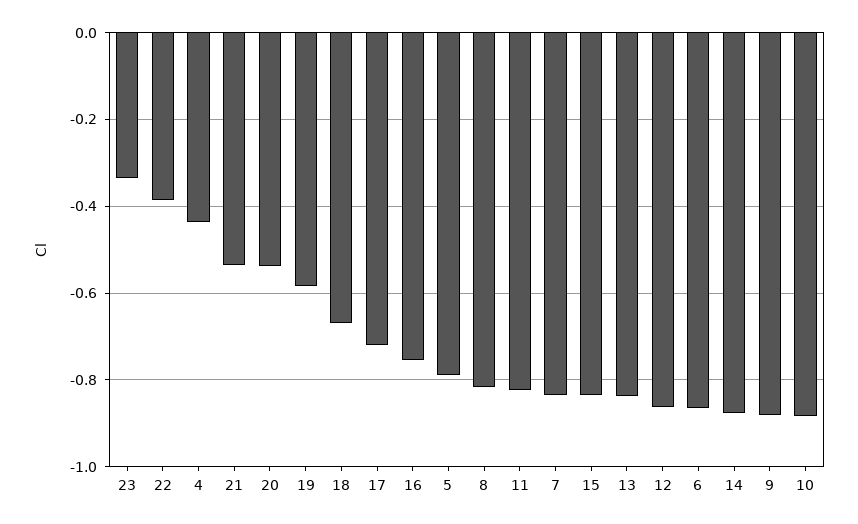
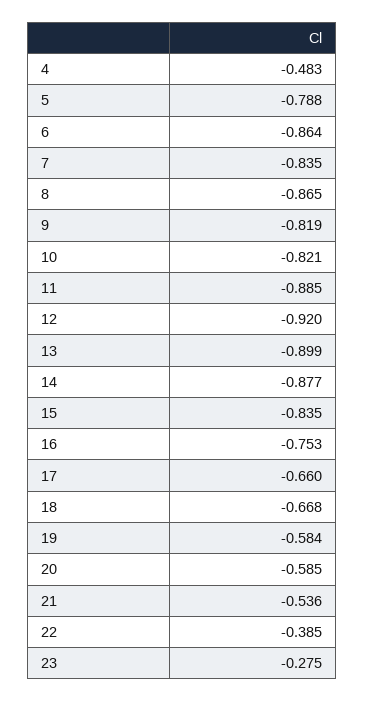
  {
-   "23": -0.34,
+   "23": -0.275,
    "22": -0.385,
-   "4": -0.44,
+   "4": -0.483,
    "21": -0.536,
-   "20": -0.54,
+   "20": -0.585,
    "19": -0.584,
    "18": -0.668,
-   "17": -0.72,
+   "17": -0.66,
    "16": -0.753,
    "5": -0.788,
-   "8": -0.82,
+   "8": -0.865,
-   "11": -0.82,
+   "11": -0.885,
    "7": -0.835,
    "15": -0.835,
-   "13": -0.84,
+   "13": -0.899,
-   "12": -0.86,
+   "12": -0.92,
    "6": -0.864,
    "14": -0.877,
-   "9": -0.88,
+   "9": -0.819,
-   "10": -0.88
+   "10": -0.821
  }

